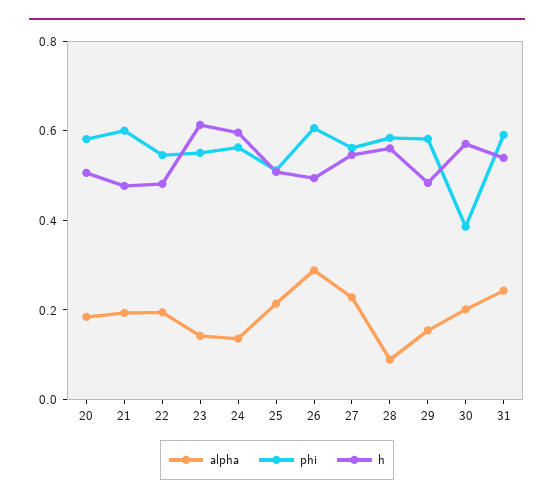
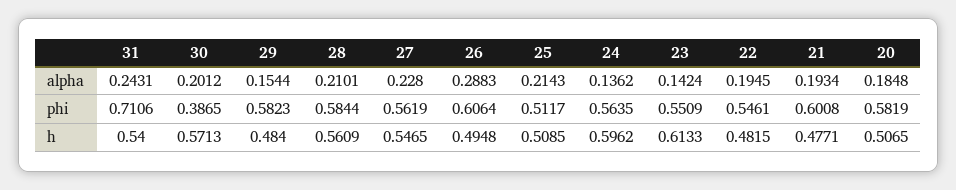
  {
    "alpha": {
      "20": 0.1848,
      "21": 0.1934,
      "22": 0.1945,
      "23": 0.1424,
      "24": 0.1362,
      "25": 0.2143,
      "26": 0.2883,
      "27": 0.228,
-     "28": 0.1,
+     "28": 0.2101,
      "29": 0.1544,
      "30": 0.2012,
      "31": 0.2431
    },
    "phi": {
      "20": 0.5819,
      "21": 0.6008,
      "22": 0.5461,
      "23": 0.5509,
      "24": 0.5635,
      "25": 0.5117,
      "26": 0.6064,
      "27": 0.5619,
      "28": 0.5844,
      "29": 0.5823,
      "30": 0.3865,
-     "31": 0.6
+     "31": 0.7106
    },
    "h": {
      "20": 0.5065,
      "21": 0.4771,
      "22": 0.4815,
      "23": 0.6133,
      "24": 0.5962,
      "25": 0.5085,
      "26": 0.4948,
      "27": 0.5465,
      "28": 0.5609,
      "29": 0.484,
      "30": 0.5713,
      "31": 0.54
    }
  }

